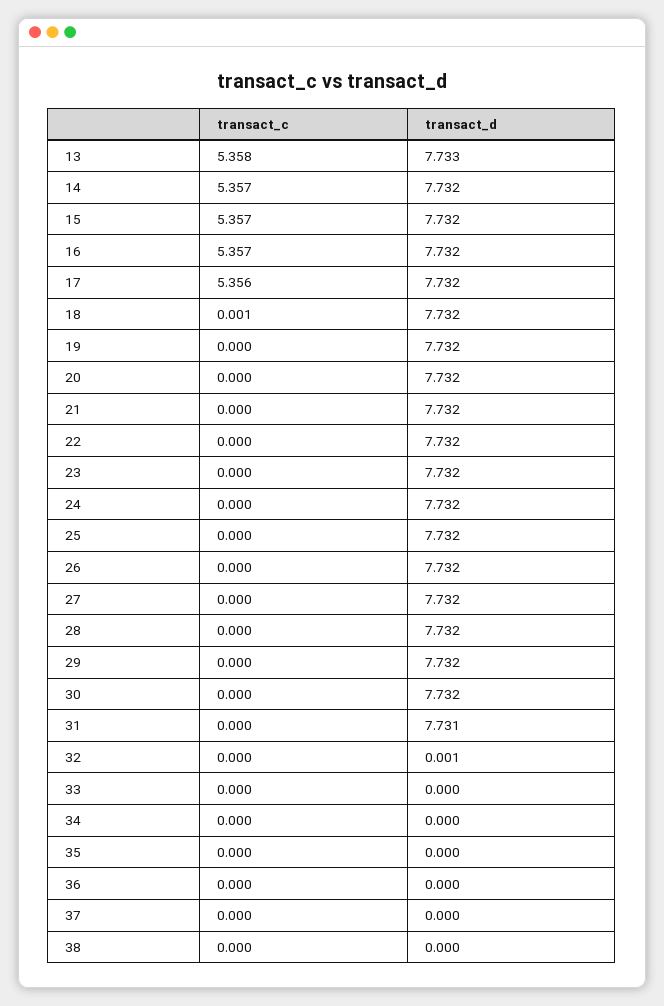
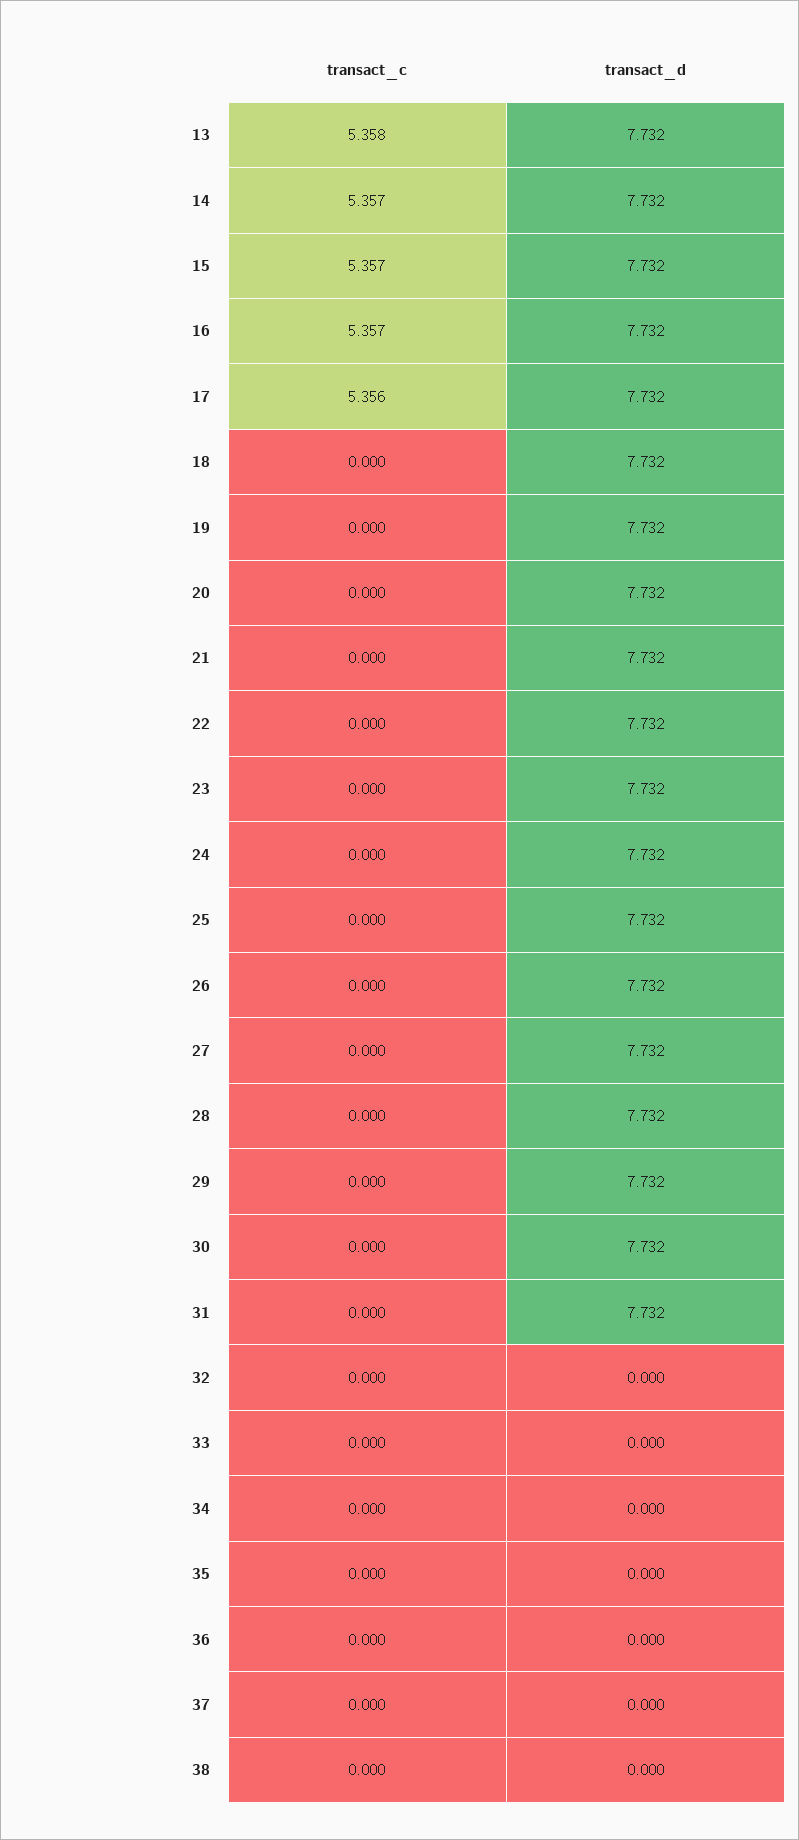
  {
    "transact_c": {
      "13": 5.358,
      "14": 5.357,
      "15": 5.357,
      "16": 5.357,
      "17": 5.356,
-     "18": 0.001,
+     "18": 0,
      "19": 0,
      "20": 0,
      "21": 0,
      "22": 0,
      "23": 0,
      "24": 0,
      "25": 0,
      "26": 0,
      "27": 0,
      "28": 0,
      "29": 0,
      "30": 0,
      "31": 0,
      "32": 0,
      "33": 0,
      "34": 0,
      "35": 0,
      "36": 0,
      "37": 0,
      "38": 0
    },
    "transact_d": {
-     "13": 7.733,
+     "13": 7.732,
      "14": 7.732,
      "15": 7.732,
      "16": 7.732,
      "17": 7.732,
      "18": 7.732,
      "19": 7.732,
      "20": 7.732,
      "21": 7.732,
      "22": 7.732,
      "23": 7.732,
      "24": 7.732,
      "25": 7.732,
      "26": 7.732,
      "27": 7.732,
      "28": 7.732,
      "29": 7.732,
      "30": 7.732,
-     "31": 7.731,
+     "31": 7.732,
-     "32": 0.001,
+     "32": 0,
      "33": 0,
      "34": 0,
      "35": 0,
      "36": 0,
      "37": 0,
      "38": 0
    }
  }

